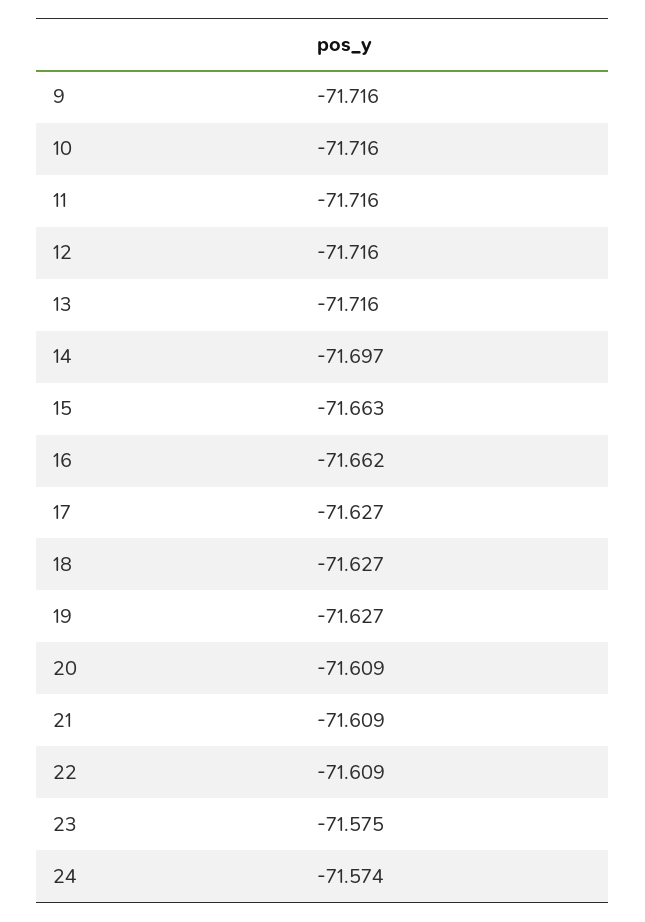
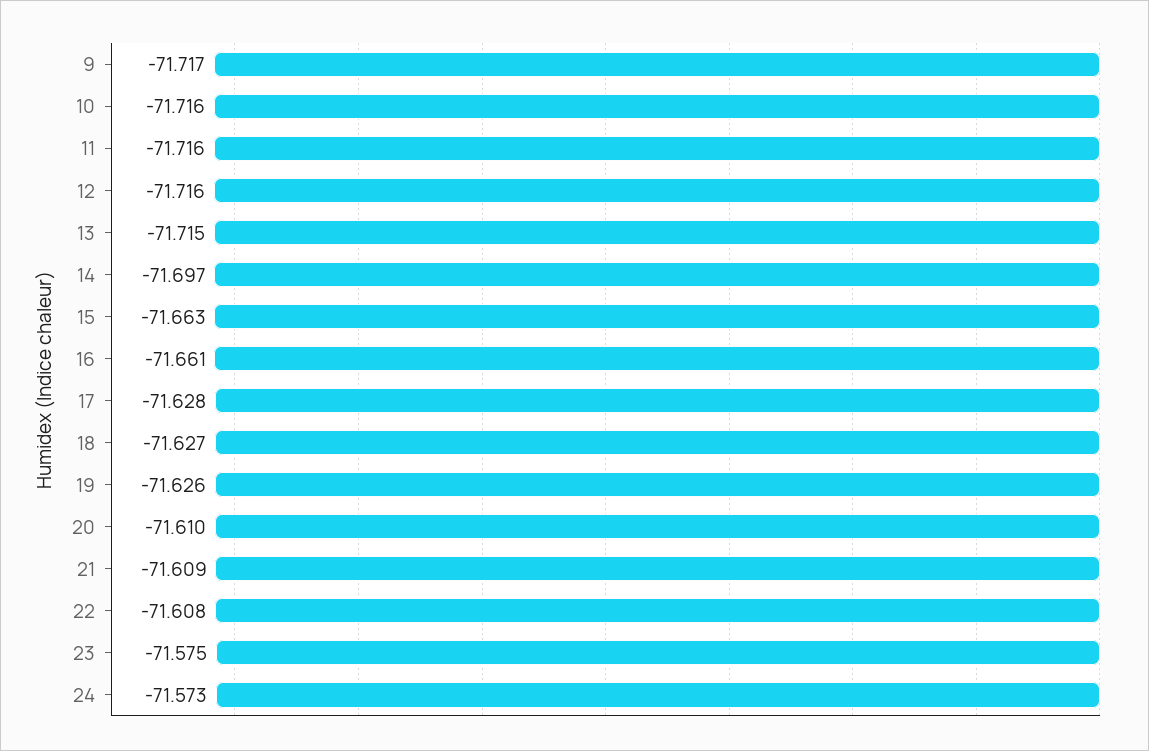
  {
-   "9": -71.716,
+   "9": -71.717,
    "10": -71.716,
    "11": -71.716,
    "12": -71.716,
-   "13": -71.716,
+   "13": -71.715,
    "14": -71.697,
    "15": -71.663,
-   "16": -71.662,
+   "16": -71.661,
-   "17": -71.627,
+   "17": -71.628,
    "18": -71.627,
-   "19": -71.627,
+   "19": -71.626,
-   "20": -71.609,
+   "20": -71.61,
    "21": -71.609,
-   "22": -71.609,
+   "22": -71.608,
    "23": -71.575,
-   "24": -71.574
+   "24": -71.573
  }

